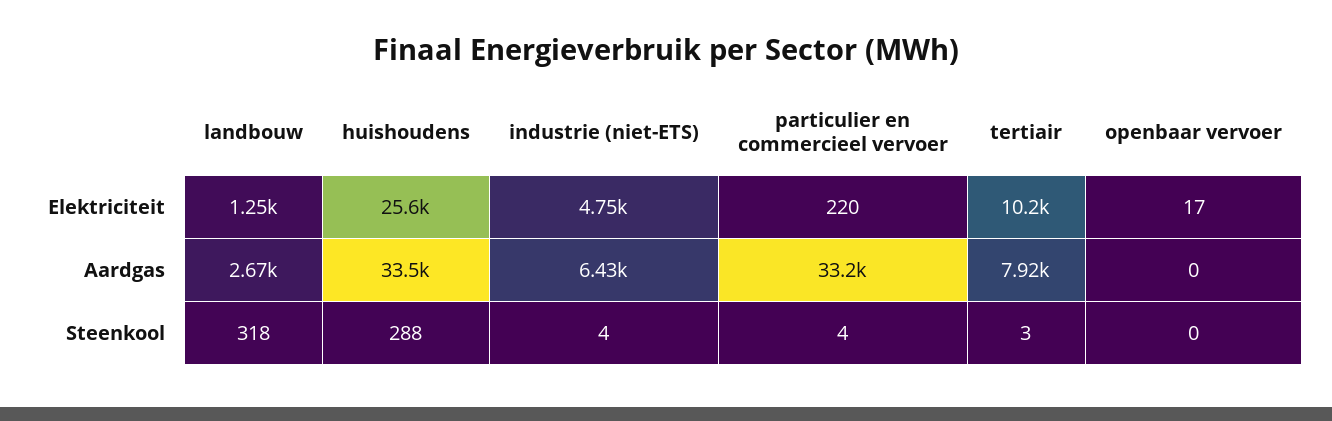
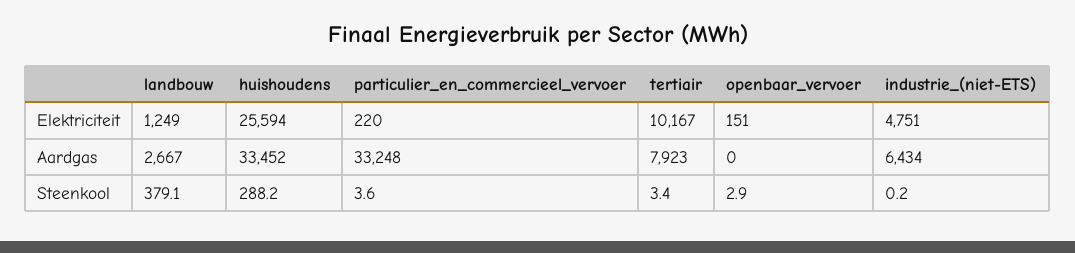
  {
    "landbouw": {
      "Elektriciteit": 1249,
      "Aardgas": 2667,
-     "Steenkool": 318
+     "Steenkool": 379.1
    },
    "huishoudens": {
      "Elektriciteit": 25594,
      "Aardgas": 33452,
      "Steenkool": 288.2
    },
    "industrie (niet-ETS)": {
      "Elektriciteit": 4751,
      "Aardgas": 6434,
-     "Steenkool": 4
+     "Steenkool": 0.2
    },
    "particulier en commercieel vervoer": {
      "Elektriciteit": 220,
      "Aardgas": 33248,
      "Steenkool": 3.6
    },
    "tertiair": {
      "Elektriciteit": 10167,
      "Aardgas": 7923,
      "Steenkool": 3.4
    },
    "openbaar vervoer": {
-     "Elektriciteit": 17,
+     "Elektriciteit": 151,
      "Aardgas": 0,
-     "Steenkool": 0
+     "Steenkool": 2.9
    }
  }

